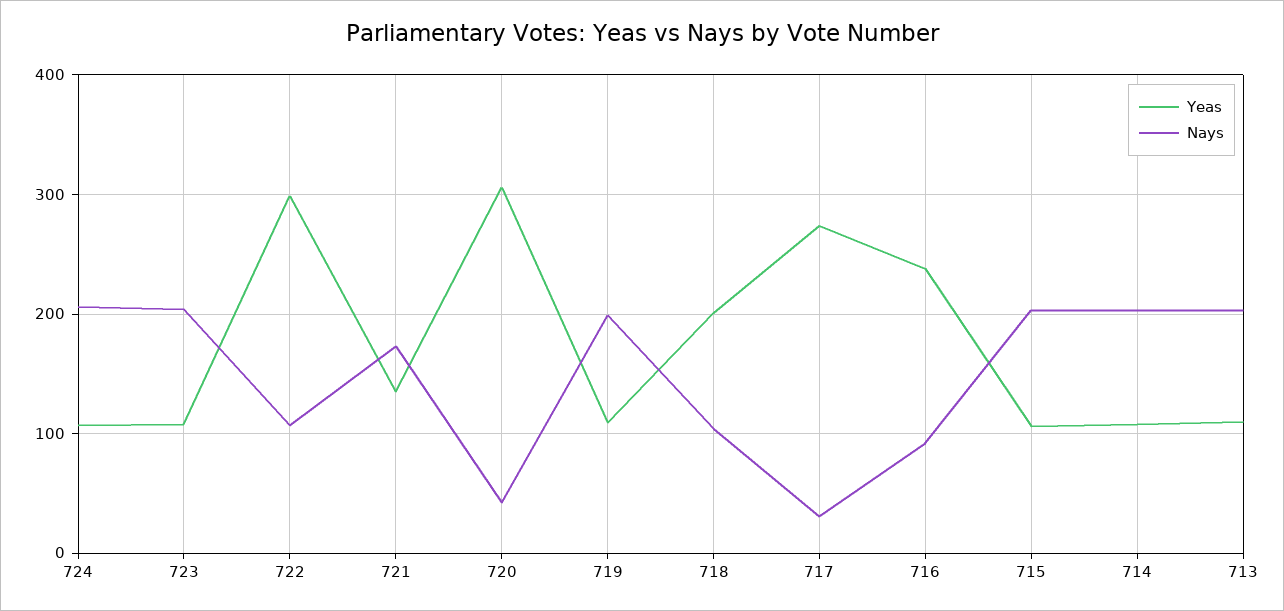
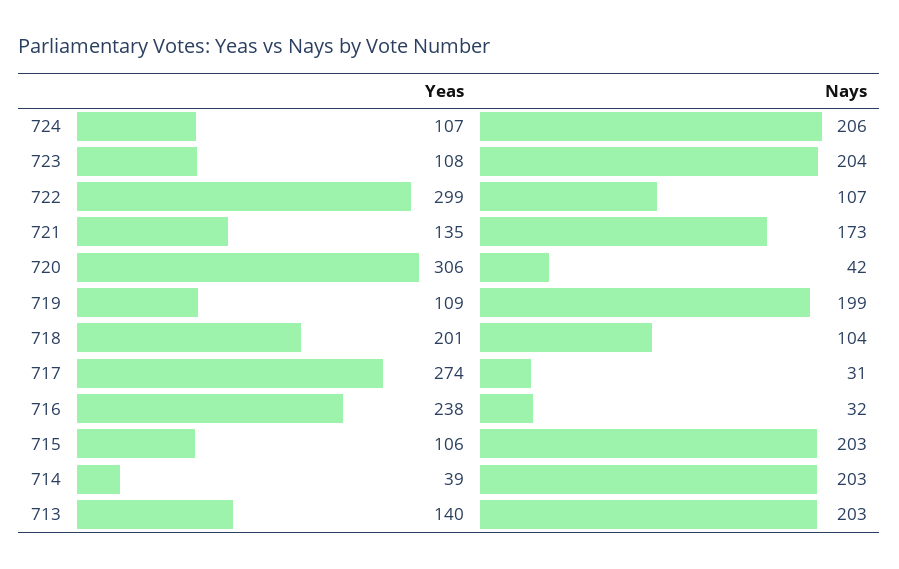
  {
    "Yeas": {
      "724": 107,
      "723": 108,
      "722": 299,
      "721": 135,
      "720": 306,
      "719": 109,
      "718": 201,
      "717": 274,
      "716": 238,
      "715": 106,
-     "714": 110,
+     "714": 39,
-     "713": 110
+     "713": 140
    },
    "Nays": {
      "724": 206,
      "723": 204,
      "722": 107,
      "721": 173,
      "720": 42,
      "719": 199,
      "718": 104,
      "717": 31,
-     "716": 90,
+     "716": 32,
      "715": 203,
      "714": 203,
      "713": 203
    }
  }

